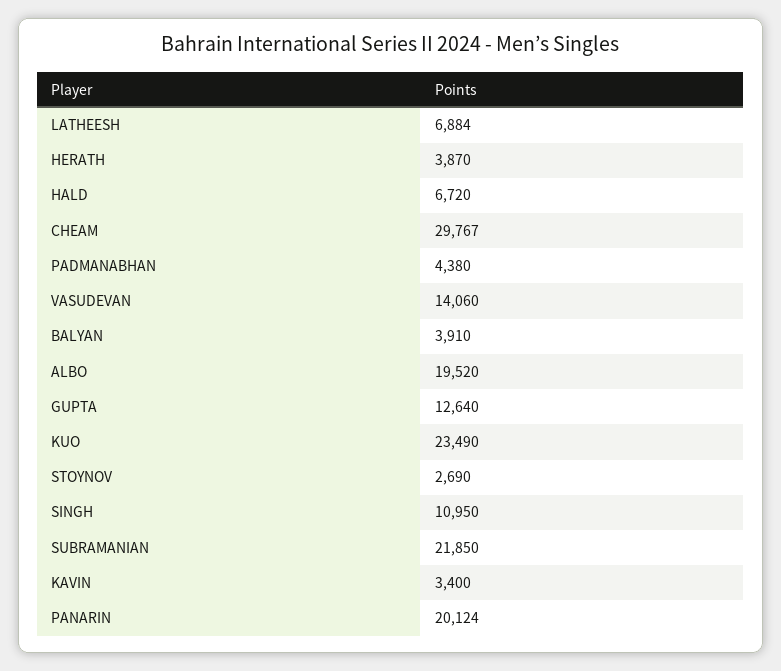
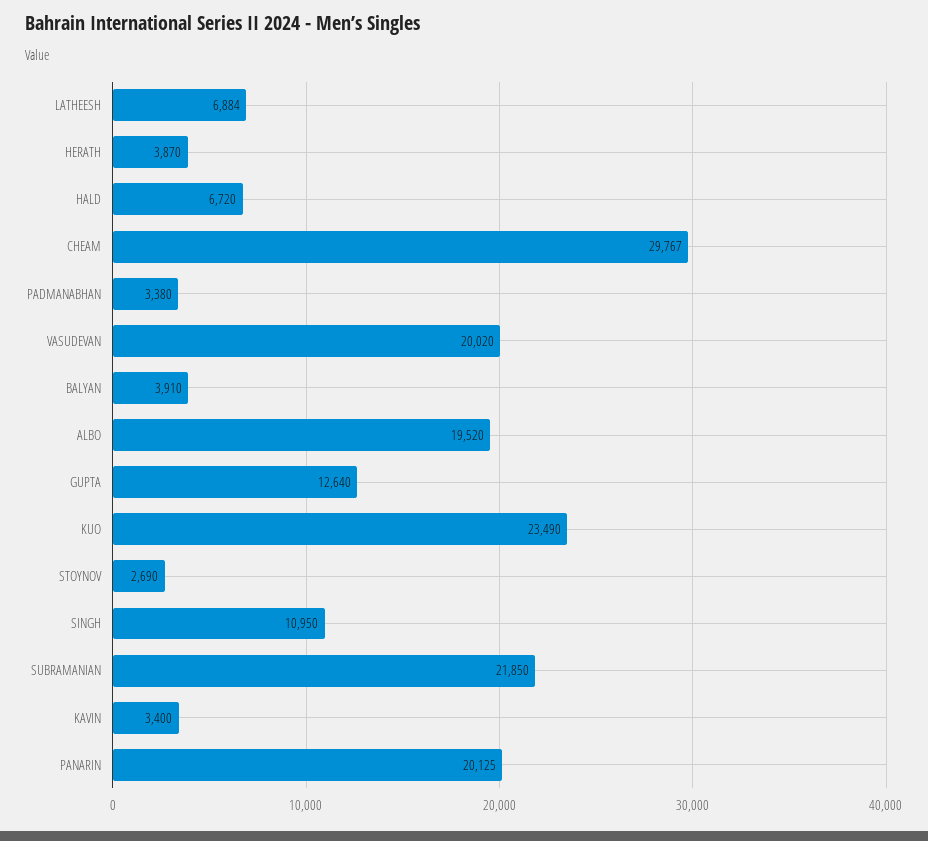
  {
    "LATHEESH": 6884,
    "HERATH": 3870,
    "HALD": 6720,
    "CHEAM": 29767,
-   "PADMANABHAN": 4380,
+   "PADMANABHAN": 3380,
-   "VASUDEVAN": 14060,
+   "VASUDEVAN": 20020,
    "BALYAN": 3910,
    "ALBO": 19520,
    "GUPTA": 12640,
    "KUO": 23490,
    "STOYNOV": 2690,
    "SINGH": 10950,
    "SUBRAMANIAN": 21850,
    "KAVIN": 3400,
-   "PANARIN": 20124
+   "PANARIN": 20125
  }

